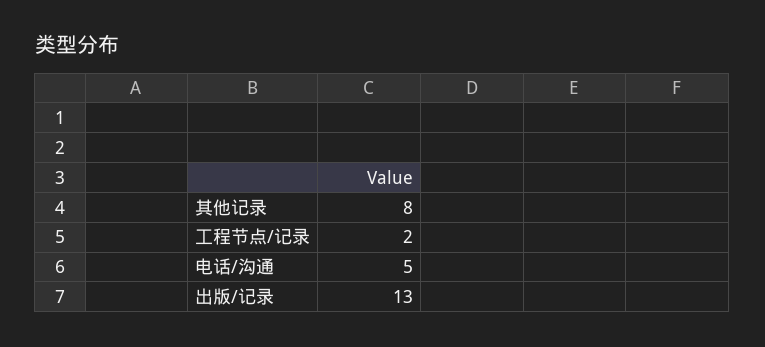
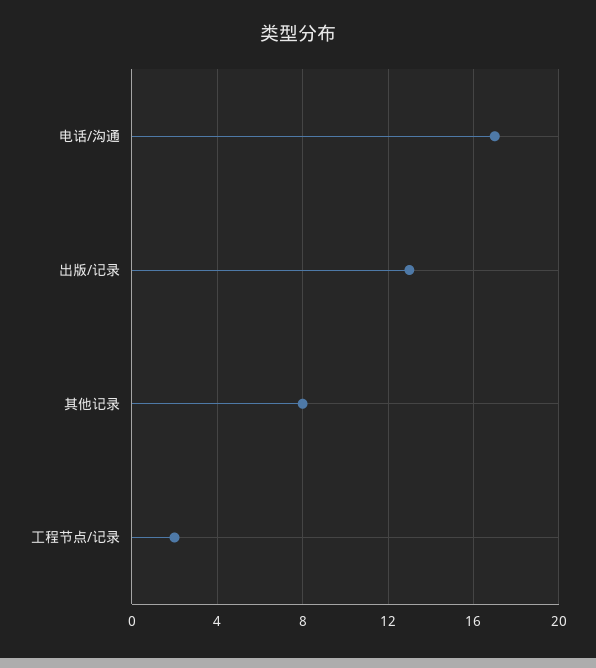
  {
    "其他记录": 8,
    "工程节点/记录": 2,
-   "电话/沟通": 5,
+   "电话/沟通": 17,
    "出版/记录": 13
  }

